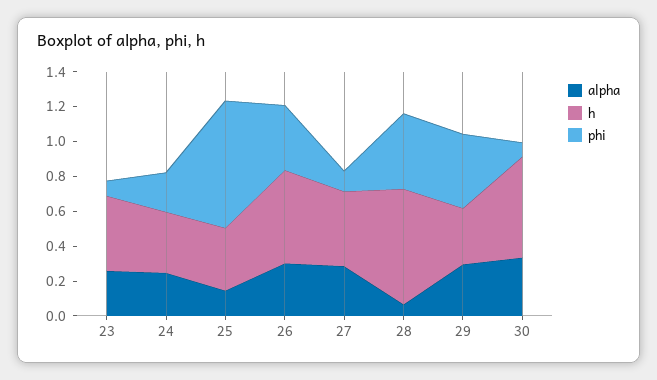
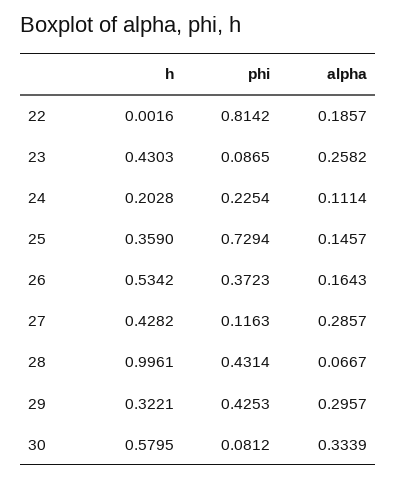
  {
    "alpha": {
      "23": 0.2582,
-     "24": 0.25,
+     "24": 0.1114,
      "25": 0.1457,
-     "26": 0.3,
+     "26": 0.1643,
      "27": 0.2857,
      "28": 0.0667,
      "29": 0.2957,
-     "30": 0.3339
+     "30": 0.3339,
+     "22": 0.1857
    },
    "h": {
      "23": 0.4303,
-     "24": 0.35,
+     "24": 0.2028,
      "25": 0.359,
      "26": 0.5342,
      "27": 0.4282,
-     "28": 0.65,
+     "28": 0.9961,
      "29": 0.3221,
-     "30": 0.5795
+     "30": 0.5795,
+     "22": 0.0016
    },
    "phi": {
      "23": 0.0865,
      "24": 0.2254,
      "25": 0.7294,
      "26": 0.3723,
      "27": 0.1163,
      "28": 0.4314,
      "29": 0.4253,
-     "30": 0.0812
+     "30": 0.0812,
+     "22": 0.8142
    }
  }

